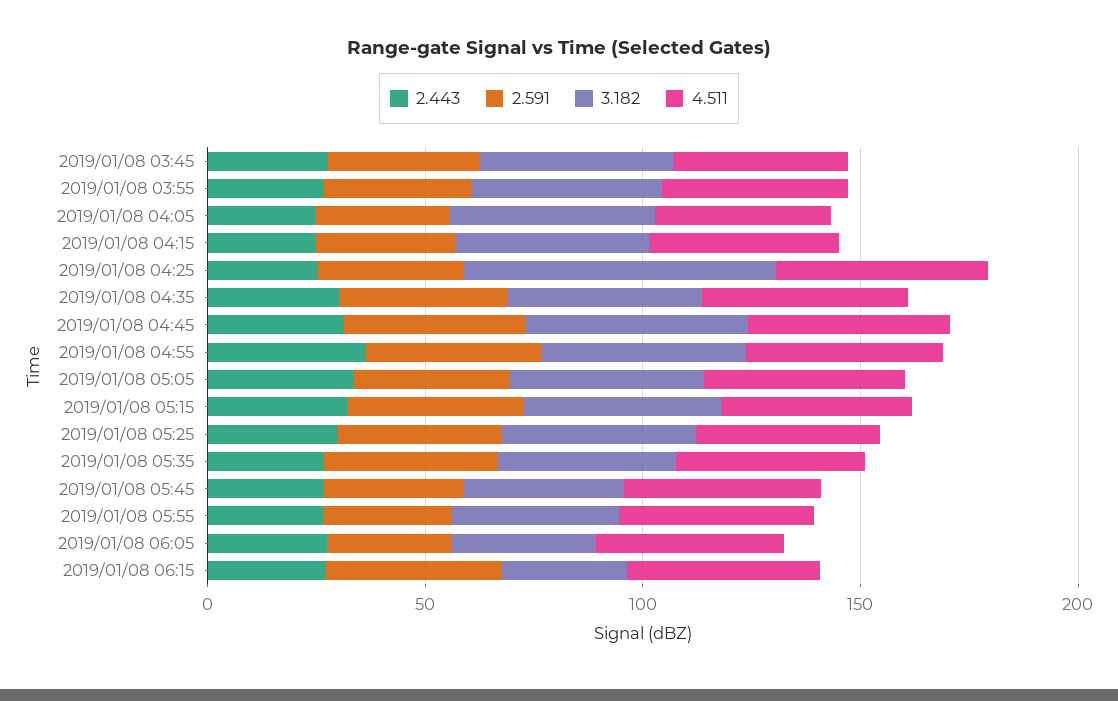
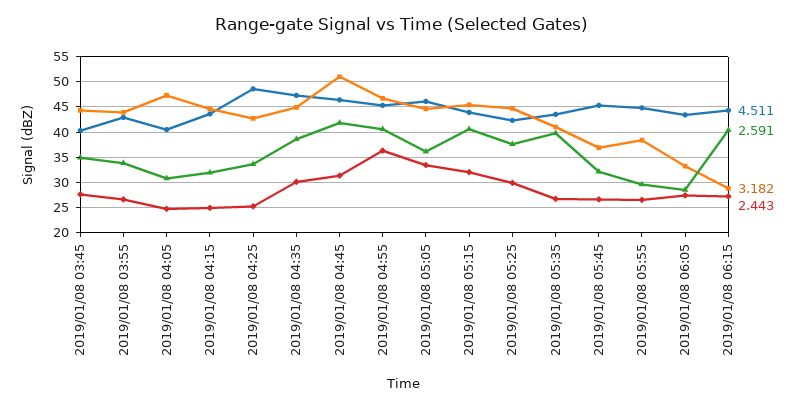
  {
    "2.443": {
      "2019/01/08 03:45": 27.5,
      "2019/01/08 03:55": 27.5,
      "2019/01/08 04:05": 25,
      "2019/01/08 04:15": 25,
      "2019/01/08 04:25": 25,
      "2019/01/08 04:35": 30,
      "2019/01/08 04:45": 32.5,
      "2019/01/08 04:55": 37.5,
      "2019/01/08 05:05": 32.5,
      "2019/01/08 05:15": 32.5,
      "2019/01/08 05:25": 30,
      "2019/01/08 05:35": 27.5,
      "2019/01/08 05:45": 27.5,
      "2019/01/08 05:55": 27.5,
      "2019/01/08 06:05": 27.5,
      "2019/01/08 06:15": 27.5
    },
    "2.591": {
      "2019/01/08 03:45": 35,
      "2019/01/08 03:55": 35,
      "2019/01/08 04:05": 30,
      "2019/01/08 04:15": 32.5,
      "2019/01/08 04:25": 32.5,
      "2019/01/08 04:35": 37.5,
      "2019/01/08 04:45": 42.5,
      "2019/01/08 04:55": 40,
      "2019/01/08 05:05": 35,
      "2019/01/08 05:15": 40,
      "2019/01/08 05:25": 37.5,
      "2019/01/08 05:35": 40,
      "2019/01/08 05:45": 32.5,
      "2019/01/08 05:55": 30,
      "2019/01/08 06:05": 27.5,
      "2019/01/08 06:15": 40
    },
    "3.182": {
      "2019/01/08 03:45": 45,
      "2019/01/08 03:55": 45,
      "2019/01/08 04:05": 47.5,
      "2019/01/08 04:15": 45,
-     "2019/01/08 04:25": 70,
+     "2019/01/08 04:25": 42.5,
      "2019/01/08 04:35": 45,
      "2019/01/08 04:45": 50,
      "2019/01/08 04:55": 47.5,
      "2019/01/08 05:05": 45,
      "2019/01/08 05:15": 45,
      "2019/01/08 05:25": 45,
      "2019/01/08 05:35": 40,
      "2019/01/08 05:45": 37.5,
      "2019/01/08 05:55": 37.5,
      "2019/01/08 06:05": 32.5,
      "2019/01/08 06:15": 30
    },
    "4.511": {
      "2019/01/08 03:45": 40,
      "2019/01/08 03:55": 42.5,
      "2019/01/08 04:05": 40,
      "2019/01/08 04:15": 42.5,
      "2019/01/08 04:25": 47.5,
      "2019/01/08 04:35": 47.5,
      "2019/01/08 04:45": 47.5,
      "2019/01/08 04:55": 45,
      "2019/01/08 05:05": 45,
      "2019/01/08 05:15": 45,
      "2019/01/08 05:25": 42.5,
      "2019/01/08 05:35": 42.5,
      "2019/01/08 05:45": 45,
      "2019/01/08 05:55": 45,
      "2019/01/08 06:05": 42.5,
      "2019/01/08 06:15": 45
    }
  }

